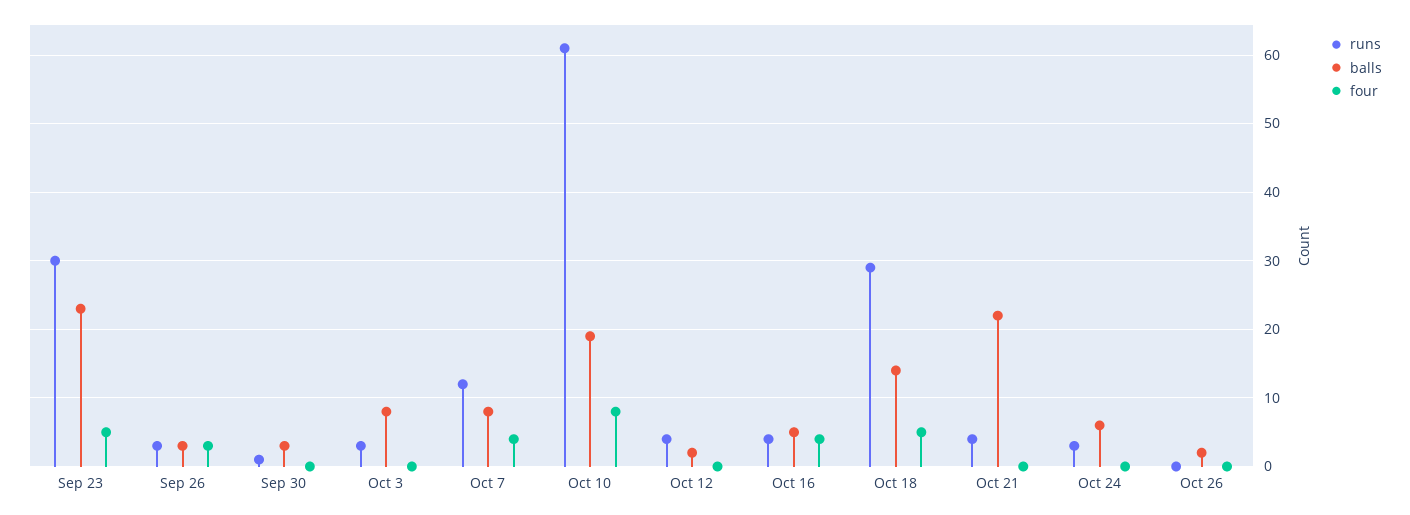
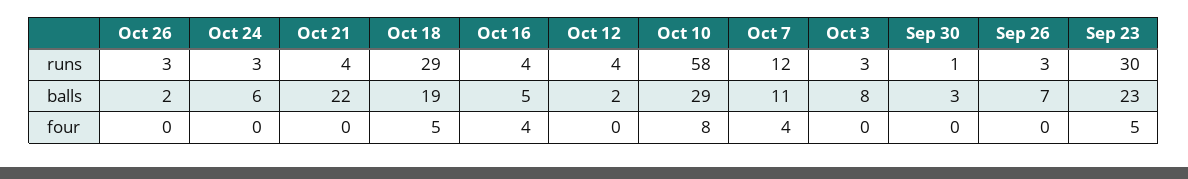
  {
    "runs": {
      "Sep 23": 30,
      "Sep 26": 3,
      "Sep 30": 1,
      "Oct 3": 3,
      "Oct 7": 12,
-     "Oct 10": 61,
+     "Oct 10": 58,
      "Oct 12": 4,
      "Oct 16": 4,
      "Oct 18": 29,
      "Oct 21": 4,
      "Oct 24": 3,
-     "Oct 26": 0
+     "Oct 26": 3
    },
    "balls": {
      "Sep 23": 23,
-     "Sep 26": 3,
+     "Sep 26": 7,
      "Sep 30": 3,
      "Oct 3": 8,
-     "Oct 7": 8,
+     "Oct 7": 11,
-     "Oct 10": 19,
+     "Oct 10": 29,
      "Oct 12": 2,
      "Oct 16": 5,
-     "Oct 18": 14,
+     "Oct 18": 19,
      "Oct 21": 22,
      "Oct 24": 6,
      "Oct 26": 2
    },
    "four": {
      "Sep 23": 5,
-     "Sep 26": 3,
+     "Sep 26": 0,
      "Sep 30": 0,
      "Oct 3": 0,
      "Oct 7": 4,
      "Oct 10": 8,
      "Oct 12": 0,
      "Oct 16": 4,
      "Oct 18": 5,
      "Oct 21": 0,
      "Oct 24": 0,
      "Oct 26": 0
    }
  }

